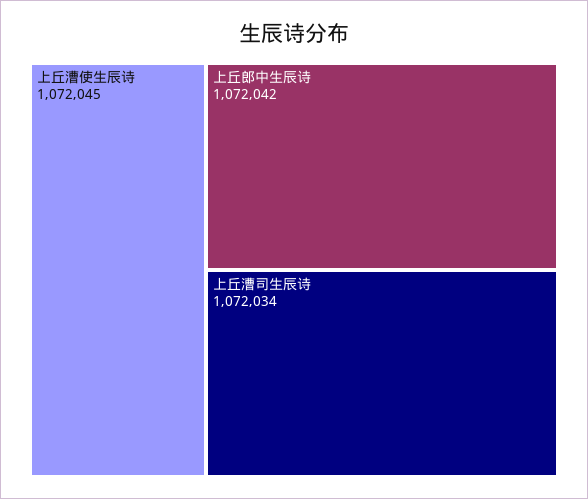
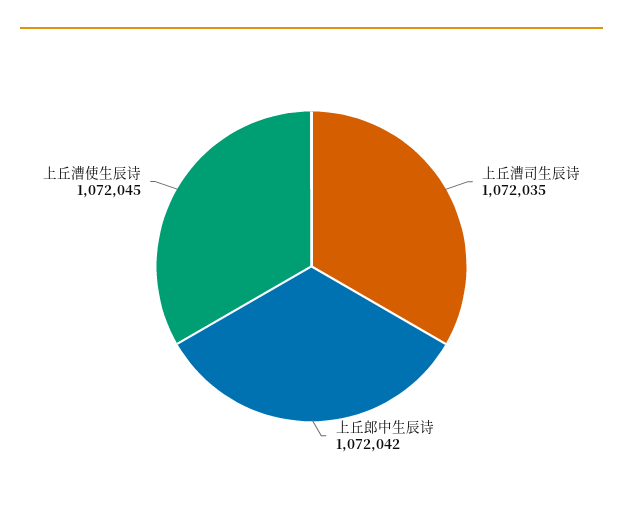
  {
    "上丘漕使生辰诗": 1072045,
    "上丘郎中生辰诗": 1072042,
-   "上丘漕司生辰诗": 1072034
+   "上丘漕司生辰诗": 1072035
  }

